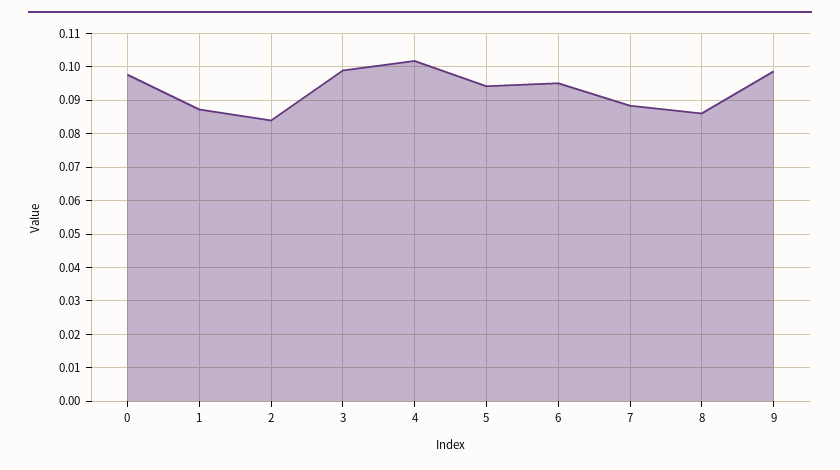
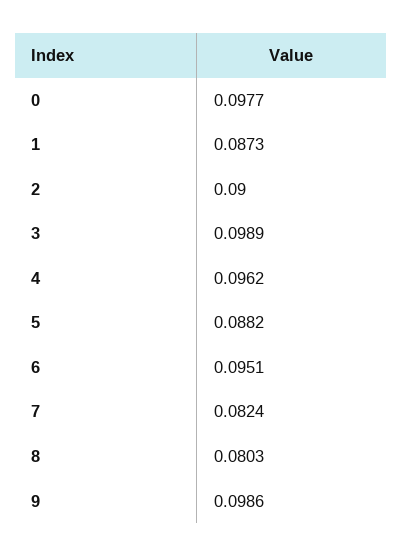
  {
    "0": 0.0977,
    "1": 0.0873,
-   "2": 0.084,
+   "2": 0.09,
    "3": 0.0989,
-   "4": 0.102,
+   "4": 0.0962,
-   "5": 0.094,
+   "5": 0.0882,
    "6": 0.0951,
-   "7": 0.088,
+   "7": 0.0824,
-   "8": 0.086,
+   "8": 0.0803,
    "9": 0.0986
  }

